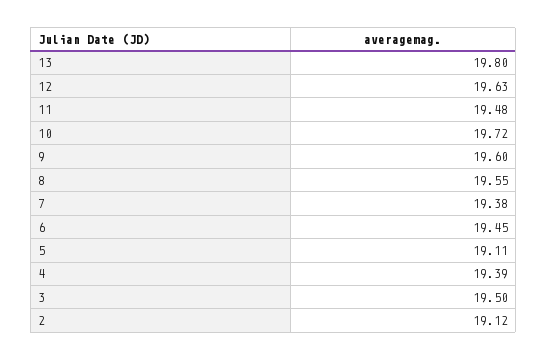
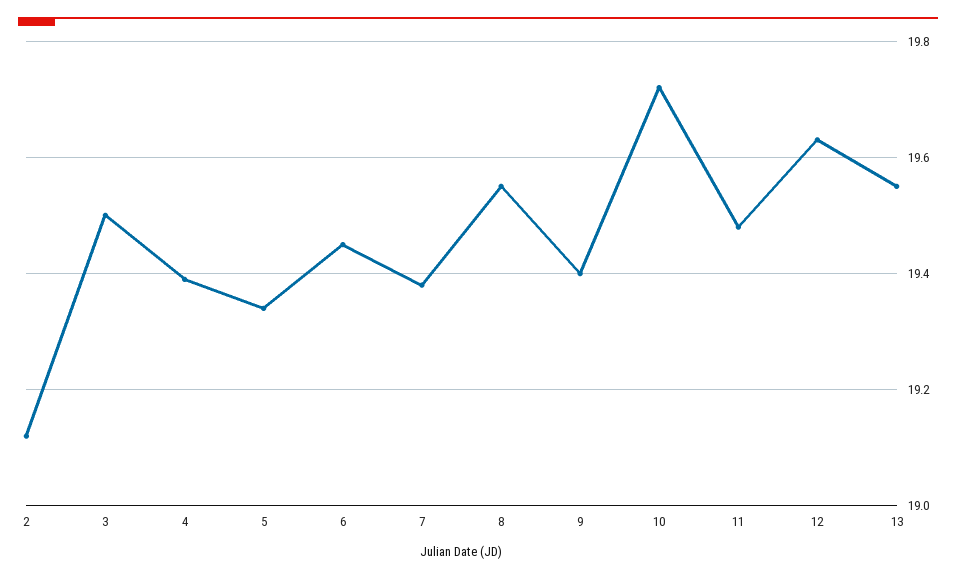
  {
-   "13": 19.8,
+   "13": 19.55,
    "12": 19.63,
    "11": 19.48,
    "10": 19.72,
-   "9": 19.6,
+   "9": 19.4,
    "8": 19.55,
    "7": 19.38,
    "6": 19.45,
-   "5": 19.11,
+   "5": 19.35,
    "4": 19.39,
    "3": 19.5,
    "2": 19.12
  }

